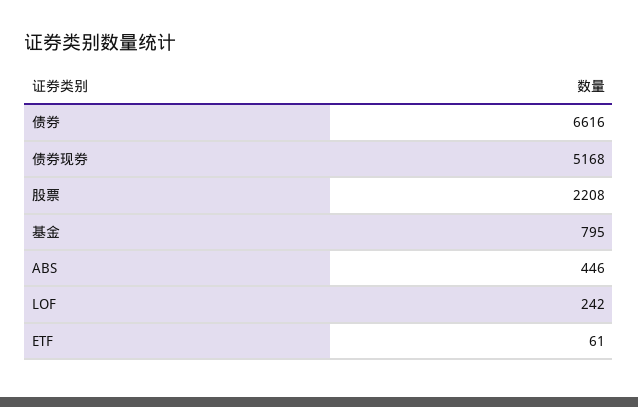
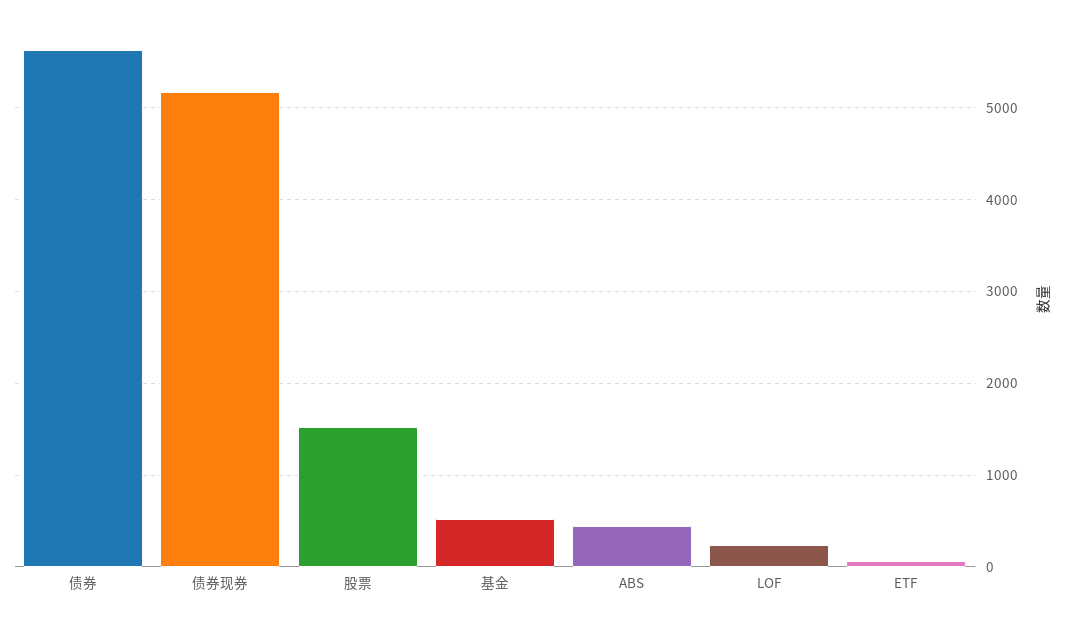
  {
-   "债券": 6616,
+   "债券": 5600,
    "债券现券": 5168,
-   "股票": 2208,
+   "股票": 1500,
-   "基金": 795,
+   "基金": 500,
    "ABS": 446,
    "LOF": 242,
    "ETF": 61
  }

